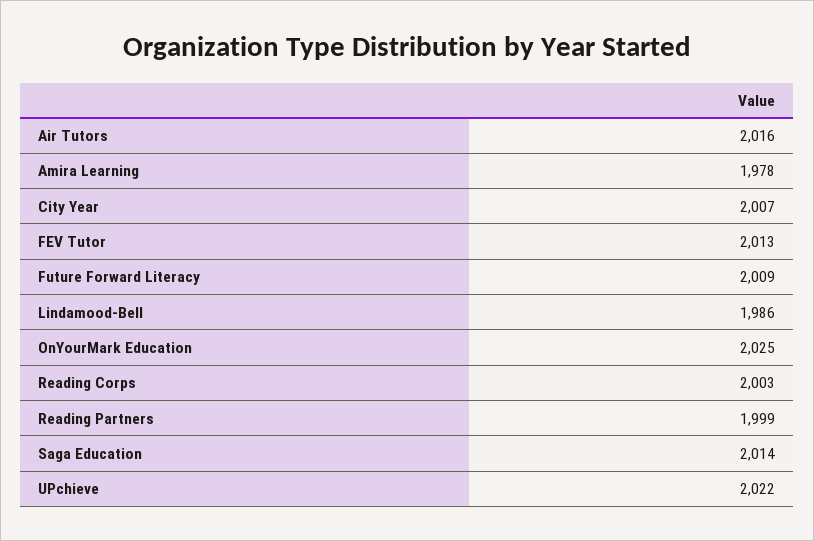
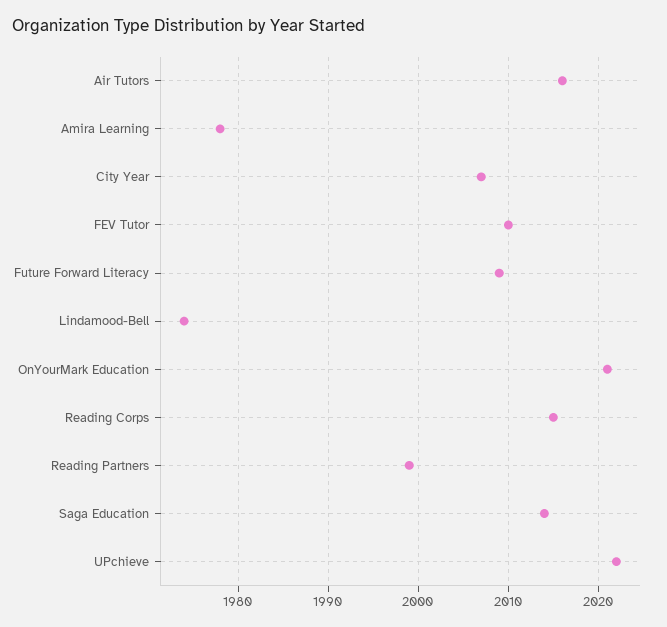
  {
    "Air Tutors": 2016,
    "Amira Learning": 1978,
    "City Year": 2007,
-   "FEV Tutor": 2013,
+   "FEV Tutor": 2010,
    "Future Forward Literacy": 2009,
-   "Lindamood-Bell": 1986,
+   "Lindamood-Bell": 1974,
-   "OnYourMark Education": 2025,
+   "OnYourMark Education": 2021,
-   "Reading Corps": 2003,
+   "Reading Corps": 2015,
    "Reading Partners": 1999,
    "Saga Education": 2014,
    "UPchieve": 2022
  }

